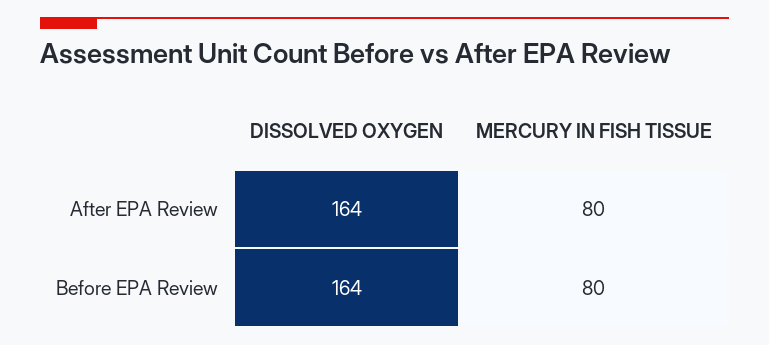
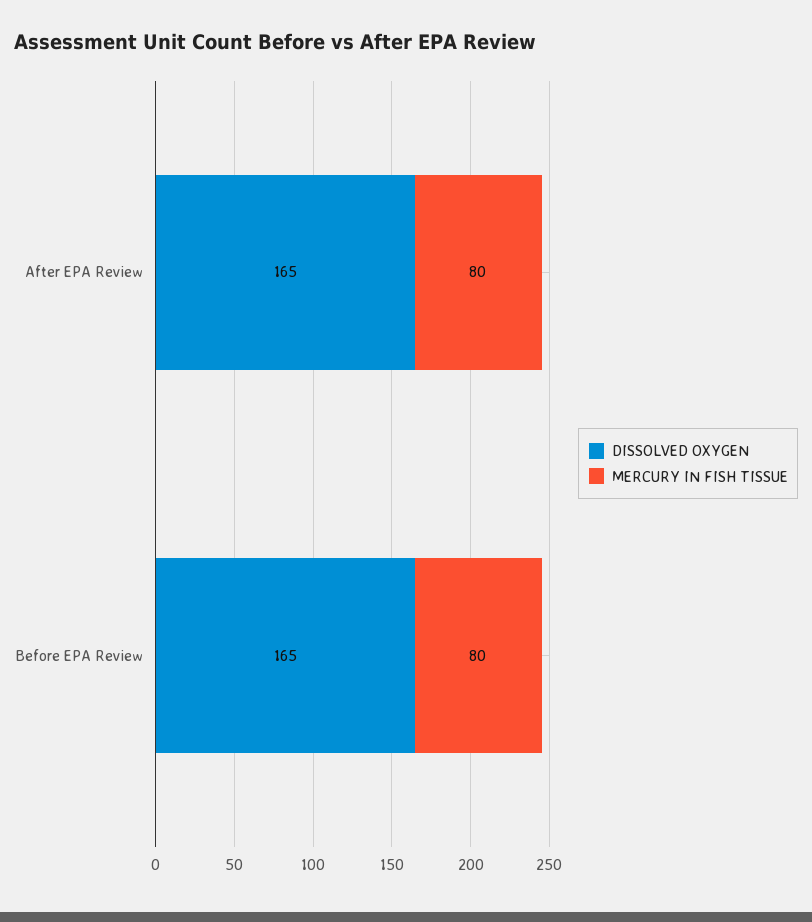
  {
    "DISSOLVED OXYGEN": {
-     "After EPA Review": 164,
+     "After EPA Review": 165,
-     "Before EPA Review": 164
+     "Before EPA Review": 165
    },
    "MERCURY IN FISH TISSUE": {
      "After EPA Review": 80,
      "Before EPA Review": 80
    }
  }

